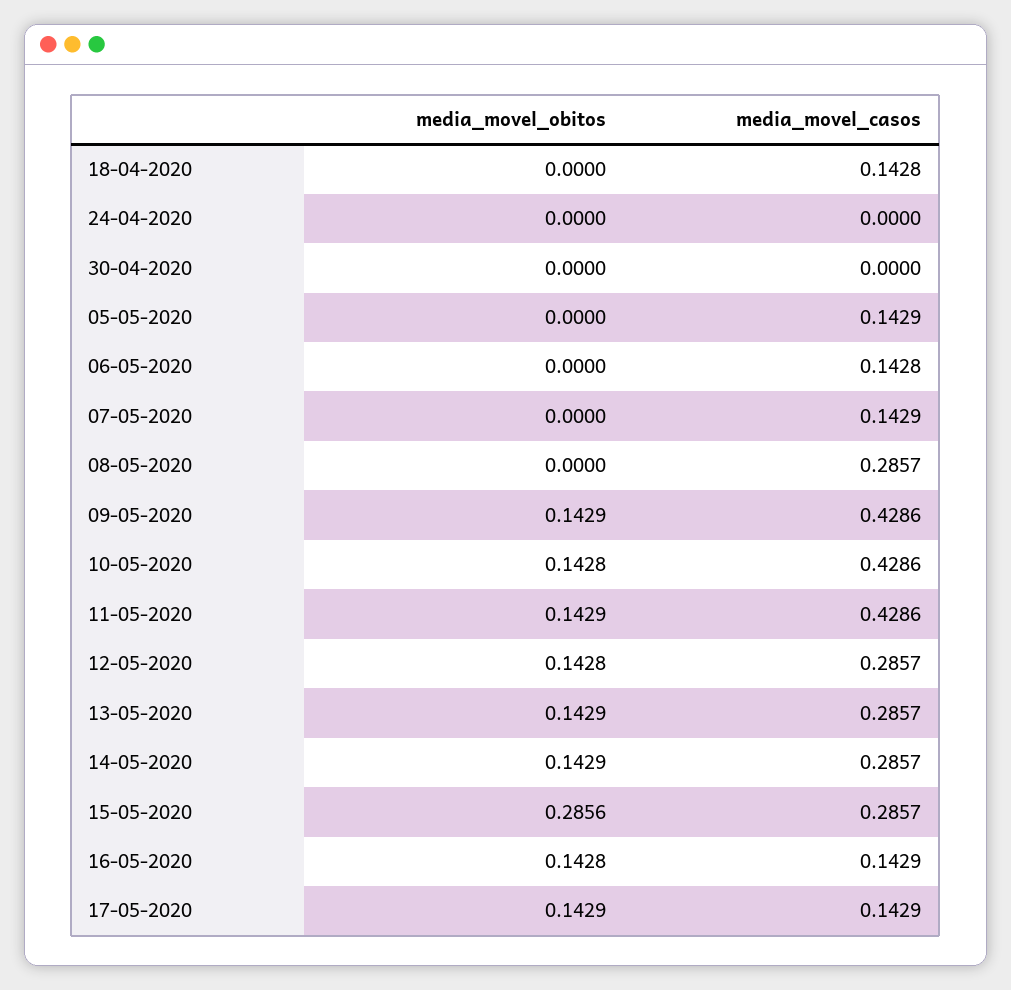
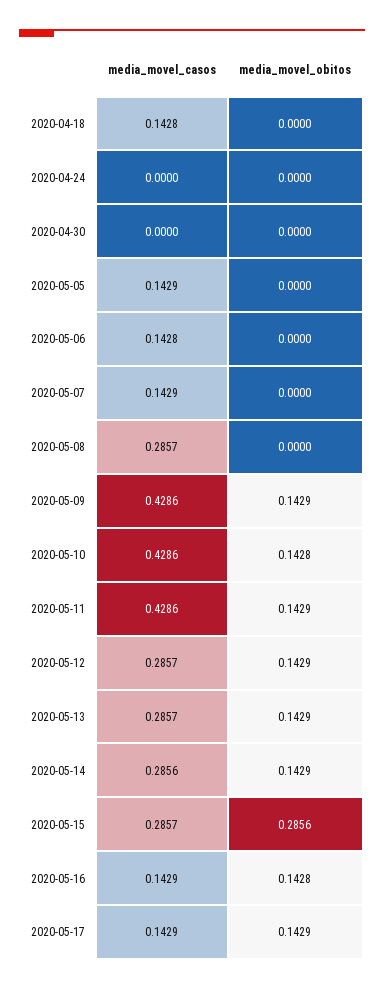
  {
    "media_movel_obitos": {
      "18-04-2020": 0,
      "24-04-2020": 0,
      "30-04-2020": 0,
      "05-05-2020": 0,
      "06-05-2020": 0,
      "07-05-2020": 0,
      "08-05-2020": 0,
      "09-05-2020": 0.1429,
      "10-05-2020": 0.1428,
      "11-05-2020": 0.1429,
-     "12-05-2020": 0.1428,
+     "12-05-2020": 0.1429,
      "13-05-2020": 0.1429,
      "14-05-2020": 0.1429,
      "15-05-2020": 0.2856,
      "16-05-2020": 0.1428,
      "17-05-2020": 0.1429
    },
    "media_movel_casos": {
      "18-04-2020": 0.1428,
      "24-04-2020": 0,
      "30-04-2020": 0,
      "05-05-2020": 0.1429,
      "06-05-2020": 0.1428,
      "07-05-2020": 0.1429,
      "08-05-2020": 0.2857,
      "09-05-2020": 0.4286,
      "10-05-2020": 0.4286,
      "11-05-2020": 0.4286,
      "12-05-2020": 0.2857,
      "13-05-2020": 0.2857,
-     "14-05-2020": 0.2857,
+     "14-05-2020": 0.2856,
      "15-05-2020": 0.2857,
      "16-05-2020": 0.1429,
      "17-05-2020": 0.1429
    }
  }

